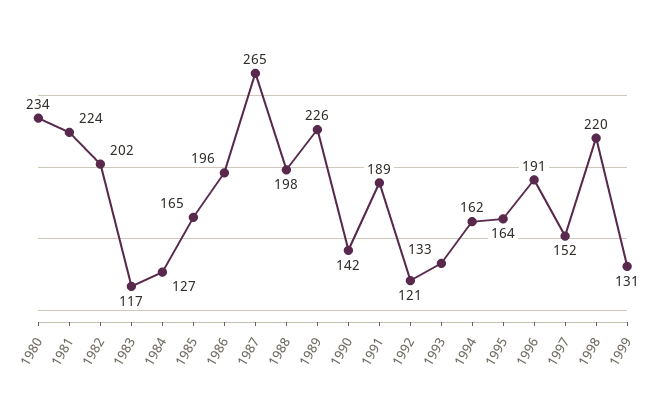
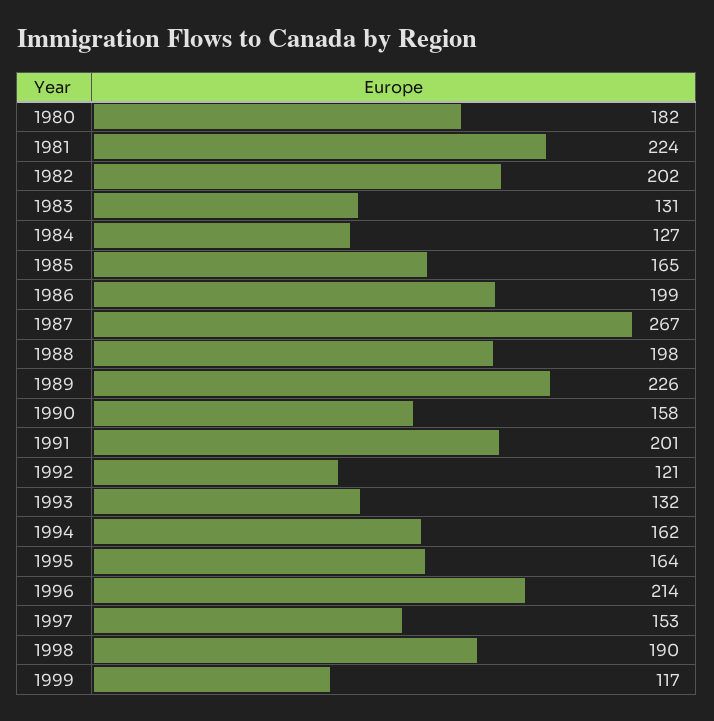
  {
-   "1980": 234,
+   "1980": 182,
    "1981": 224,
    "1982": 202,
-   "1983": 117,
+   "1983": 131,
    "1984": 127,
    "1985": 165,
-   "1986": 196,
+   "1986": 199,
-   "1987": 265,
+   "1987": 267,
    "1988": 198,
    "1989": 226,
-   "1990": 142,
+   "1990": 158,
-   "1991": 189,
+   "1991": 201,
    "1992": 121,
-   "1993": 133,
+   "1993": 132,
    "1994": 162,
    "1995": 164,
-   "1996": 191,
+   "1996": 214,
-   "1997": 152,
+   "1997": 153,
-   "1998": 220,
+   "1998": 190,
-   "1999": 131
+   "1999": 117
  }

